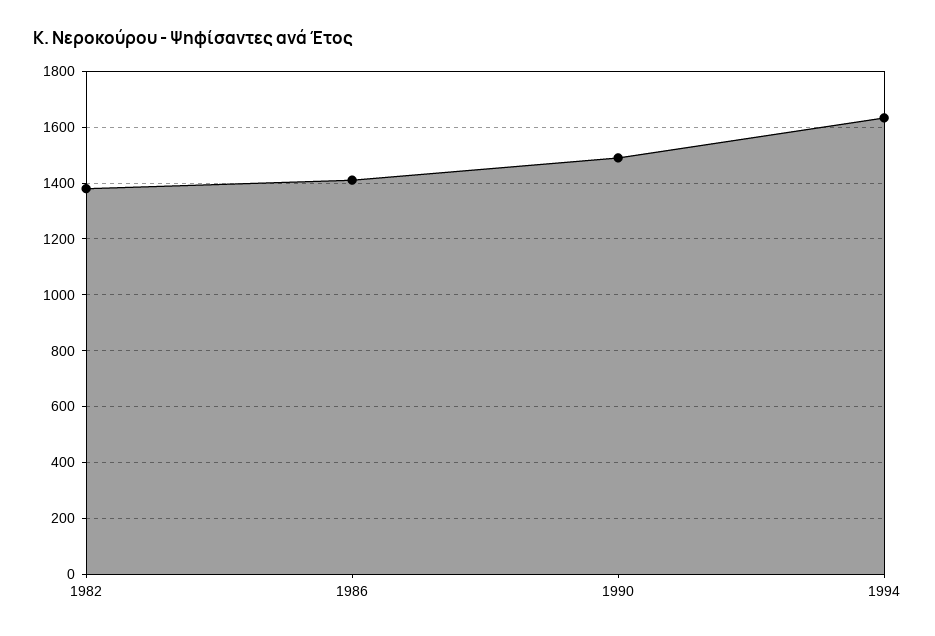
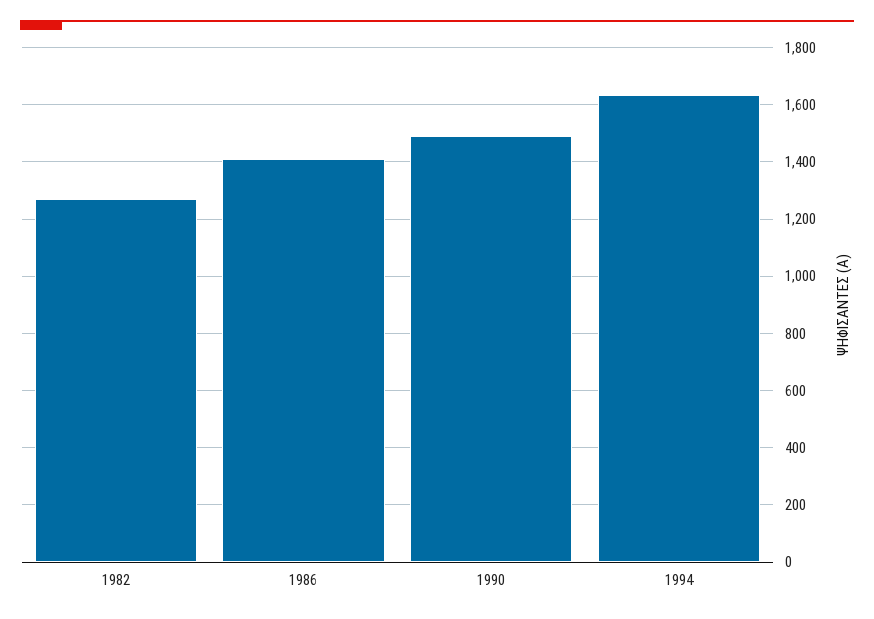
  {
-   "1982": 1375,
+   "1982": 1275,
    "1986": 1400,
    "1990": 1500,
    "1994": 1625
  }

